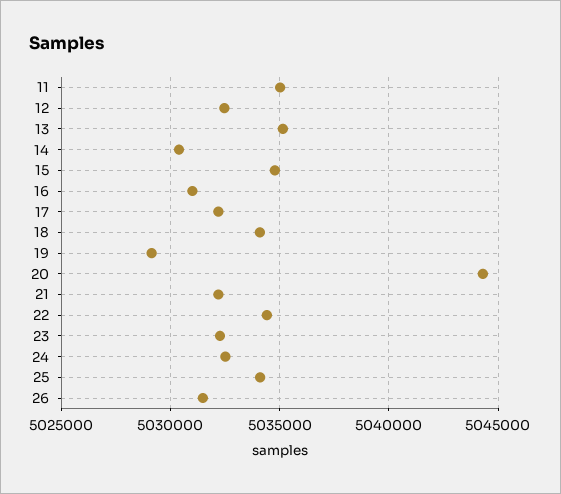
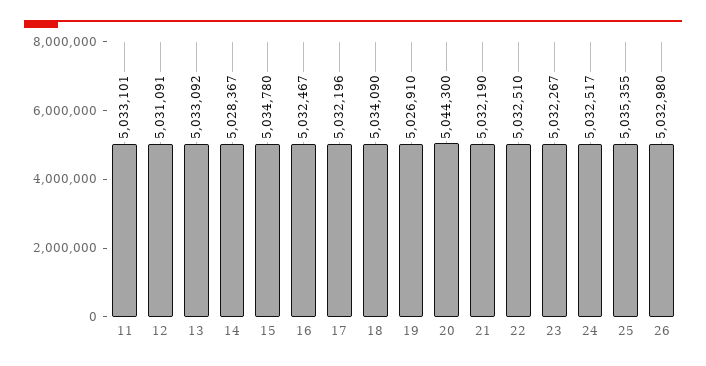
  {
-   "11": 5035000,
+   "11": 5033101,
-   "12": 5032500,
+   "12": 5031091,
-   "13": 5035000,
+   "13": 5033092,
-   "14": 5030500,
+   "14": 5028367,
    "15": 5034780,
-   "16": 5031000,
+   "16": 5032467,
    "17": 5032196,
    "18": 5034090,
-   "19": 5029000,
+   "19": 5026910,
    "20": 5044300,
    "21": 5032190,
-   "22": 5034500,
+   "22": 5032510,
    "23": 5032267,
    "24": 5032517,
-   "25": 5034000,
+   "25": 5035355,
-   "26": 5031500
+   "26": 5032980
  }

